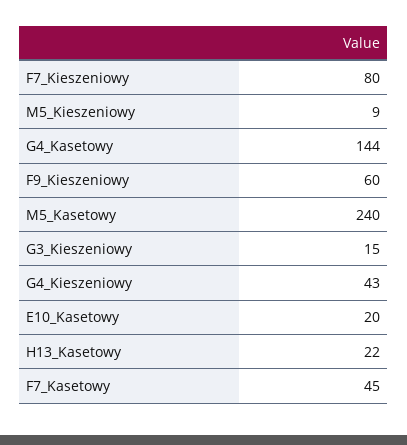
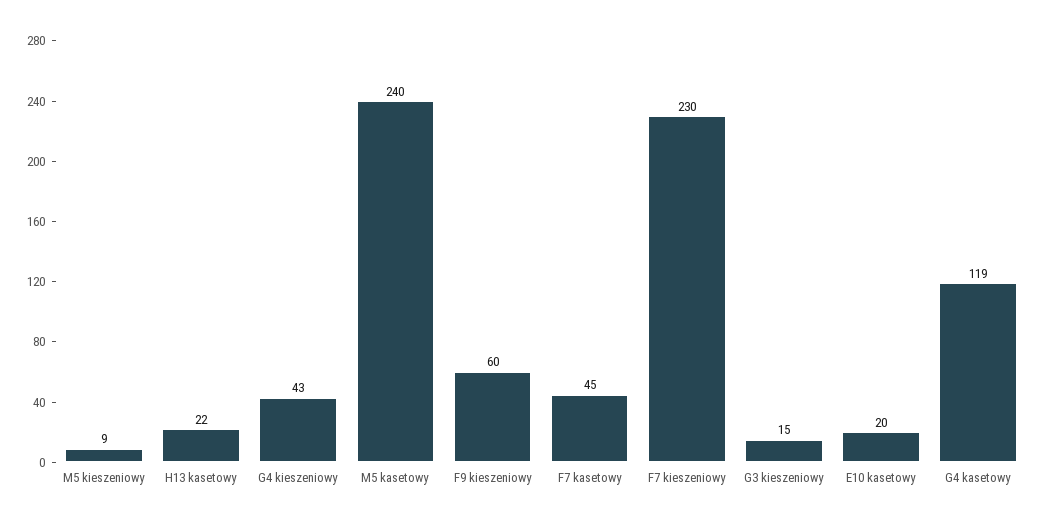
  {
-   "F7_Kieszeniowy": 80,
+   "F7_Kieszeniowy": 230,
    "M5_Kieszeniowy": 9,
-   "G4_Kasetowy": 144,
+   "G4_Kasetowy": 119,
    "F9_Kieszeniowy": 60,
    "M5_Kasetowy": 240,
    "G3_Kieszeniowy": 15,
    "G4_Kieszeniowy": 43,
    "E10_Kasetowy": 20,
    "H13_Kasetowy": 22,
    "F7_Kasetowy": 45
  }

